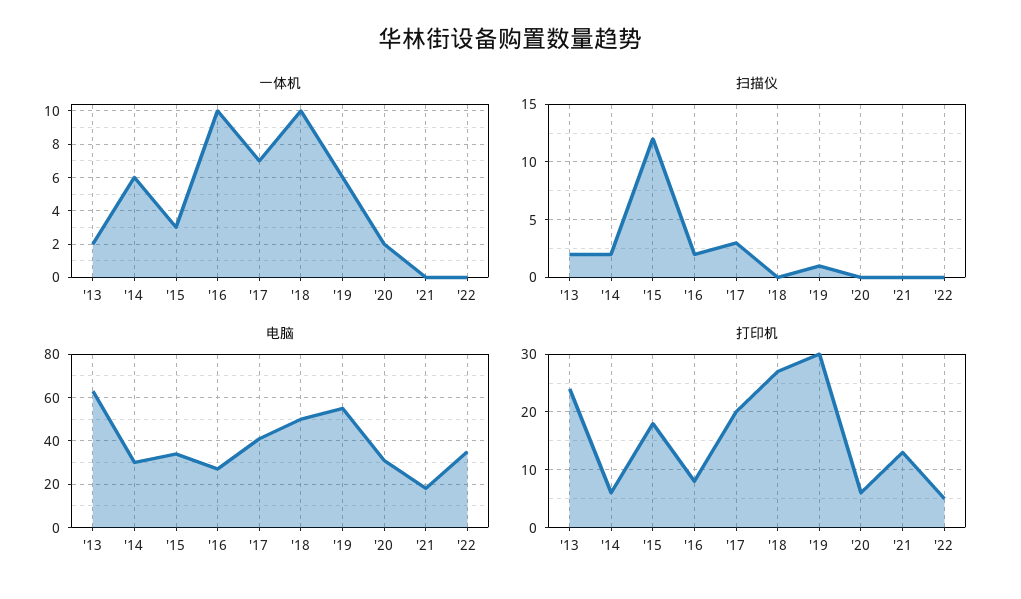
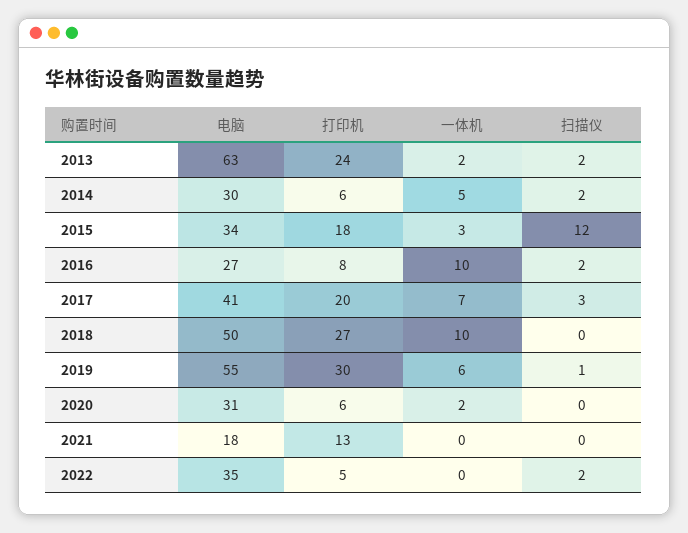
  {
    "一体机": {
      "'13": 2,
-     "'14": 6,
+     "'14": 5,
      "'15": 3,
      "'16": 10,
      "'17": 7,
      "'18": 10,
      "'19": 6,
      "'20": 2,
      "'21": 0,
      "'22": 0
    },
    "扫描仪": {
      "'13": 2,
      "'14": 2,
      "'15": 12,
      "'16": 2,
      "'17": 3,
      "'18": 0,
      "'19": 1,
      "'20": 0,
      "'21": 0,
-     "'22": 0
+     "'22": 2
    },
    "电脑": {
      "'13": 63,
      "'14": 30,
      "'15": 34,
      "'16": 27,
      "'17": 41,
      "'18": 50,
      "'19": 55,
      "'20": 31,
      "'21": 18,
      "'22": 35
    },
    "打印机": {
      "'13": 24,
      "'14": 6,
      "'15": 18,
      "'16": 8,
      "'17": 20,
      "'18": 27,
      "'19": 30,
      "'20": 6,
      "'21": 13,
      "'22": 5
    }
  }

